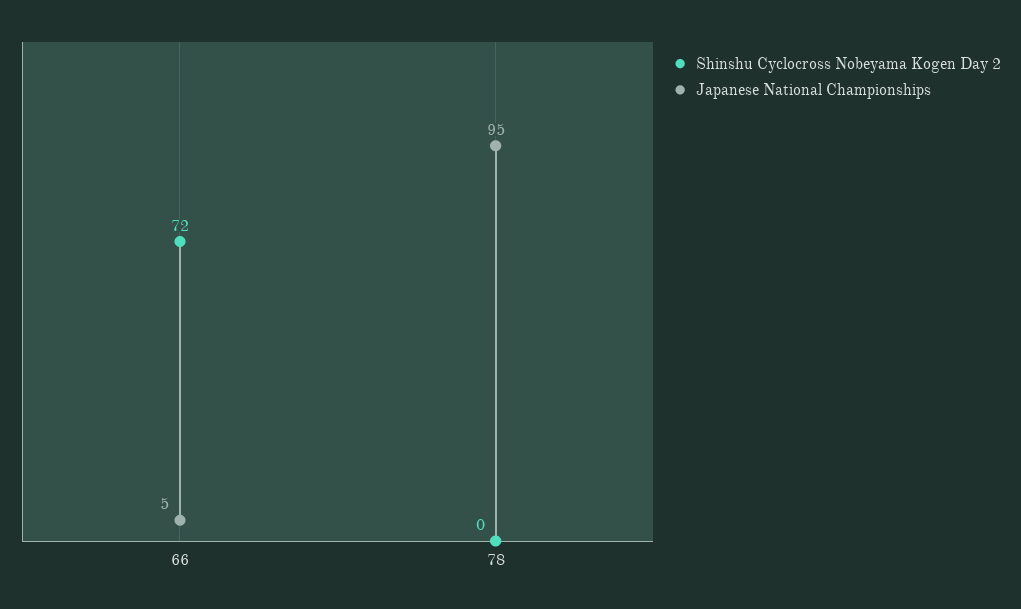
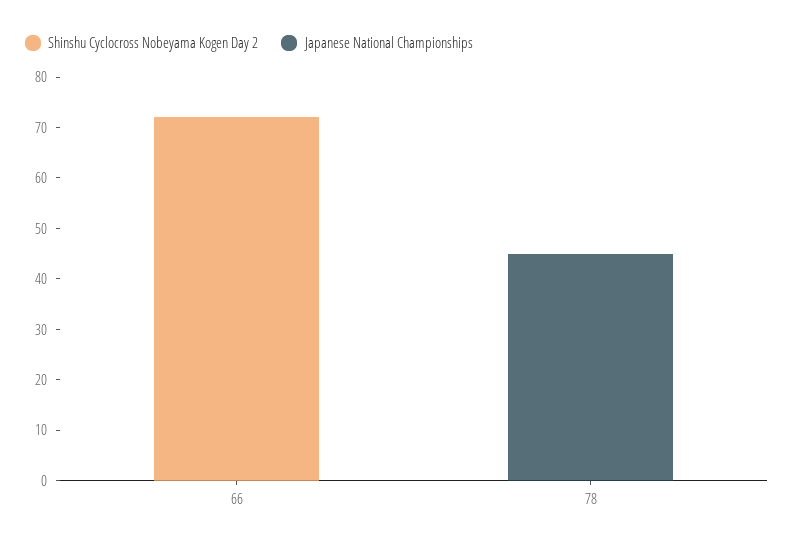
  {
    "Shinshu Cyclocross Nobeyama Kogen Day 2": {
      "66": 72,
      "78": 0
    },
    "Japanese National Championships": {
-     "66": 5,
+     "66": 0,
-     "78": 95
+     "78": 45
    }
  }

